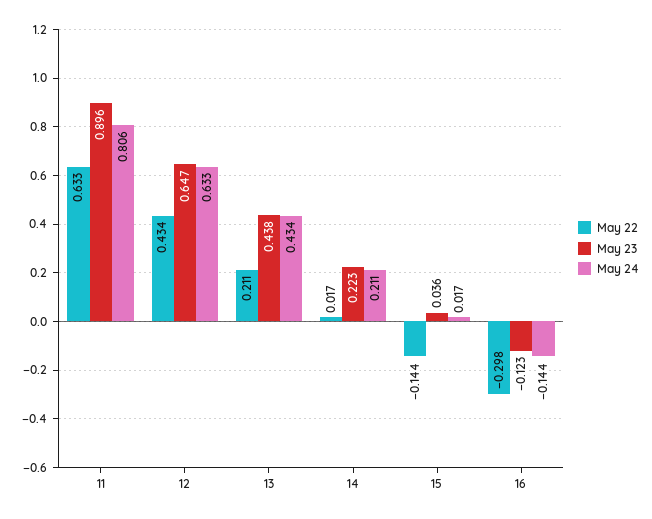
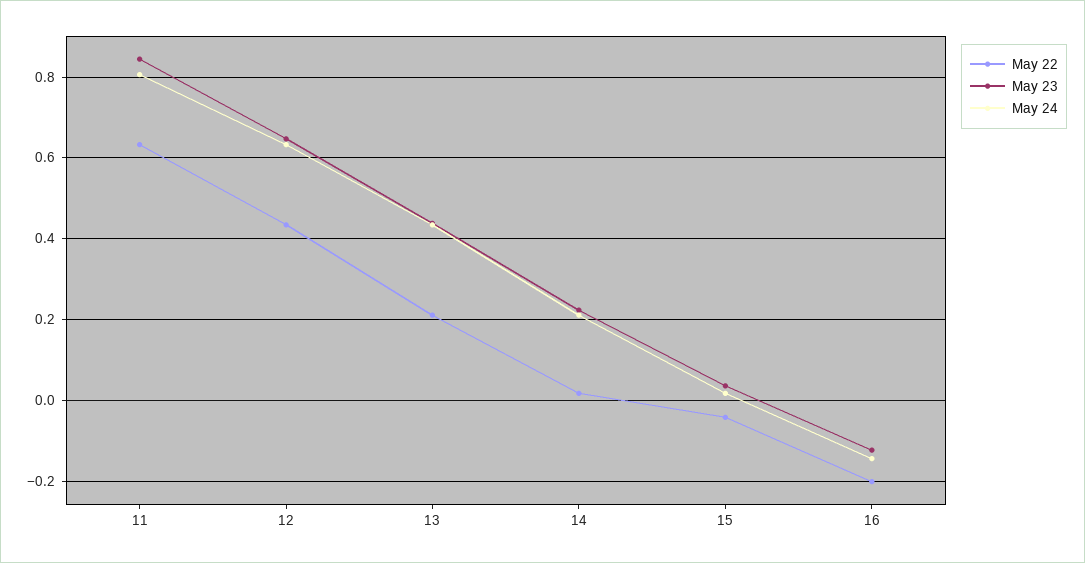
  {
    "May 22": {
      "11": 0.633,
      "12": 0.434,
      "13": 0.211,
      "14": 0.017,
-     "15": -0.144,
+     "15": -0.04,
-     "16": -0.298
+     "16": -0.2
    },
    "May 23": {
-     "11": 0.896,
+     "11": 0.84,
      "12": 0.647,
      "13": 0.438,
      "14": 0.223,
      "15": 0.036,
      "16": -0.123
    },
    "May 24": {
      "11": 0.806,
      "12": 0.633,
      "13": 0.434,
      "14": 0.211,
      "15": 0.017,
      "16": -0.144
    }
  }

